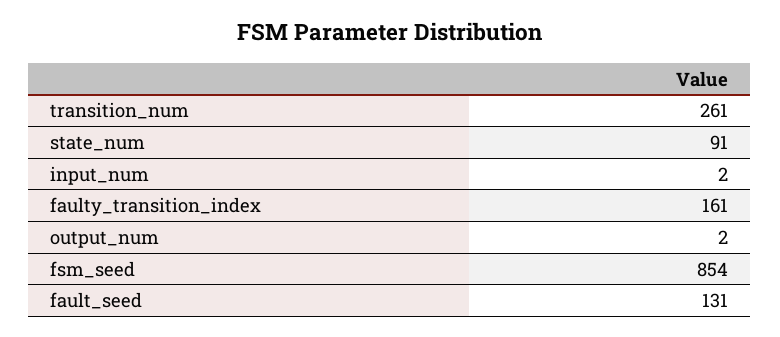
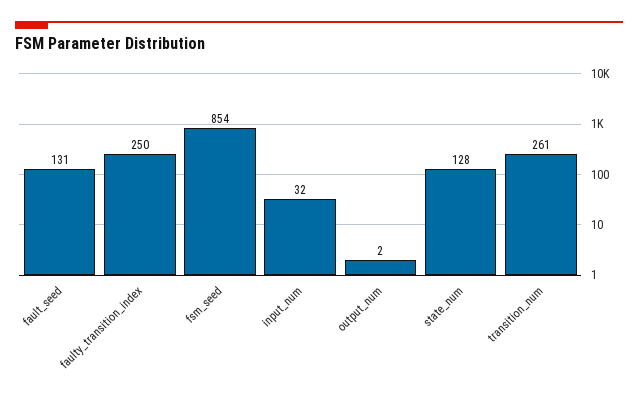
  {
    "transition_num": 261,
-   "state_num": 91,
+   "state_num": 128,
-   "input_num": 2,
+   "input_num": 32,
-   "faulty_transition_index": 161,
+   "faulty_transition_index": 250,
    "output_num": 2,
    "fsm_seed": 854,
    "fault_seed": 131
  }

